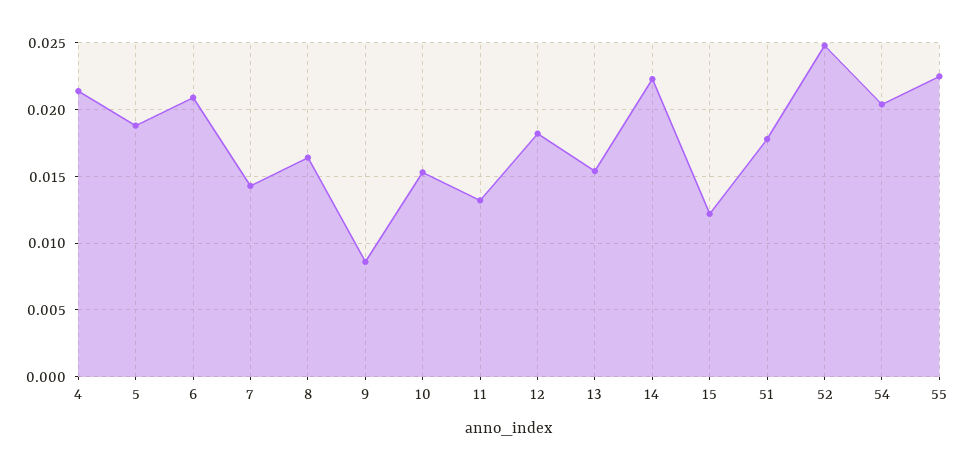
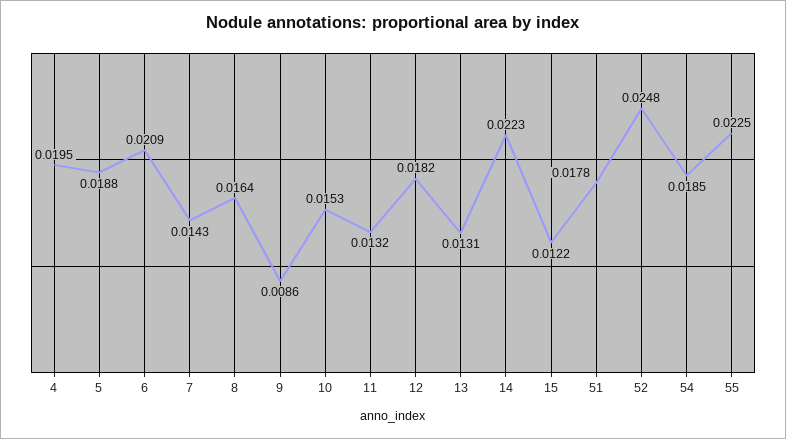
  {
-   "4": 0.0215,
+   "4": 0.0195,
    "5": 0.0188,
    "6": 0.0209,
    "7": 0.0143,
    "8": 0.0164,
    "9": 0.0086,
    "10": 0.0153,
    "11": 0.0132,
    "12": 0.0182,
-   "13": 0.0155,
+   "13": 0.0131,
    "14": 0.0223,
    "15": 0.0122,
    "51": 0.0178,
    "52": 0.0248,
-   "54": 0.0205,
+   "54": 0.0185,
    "55": 0.0225
  }

